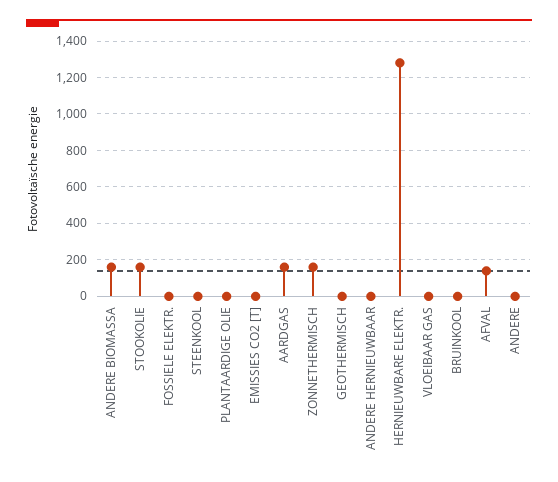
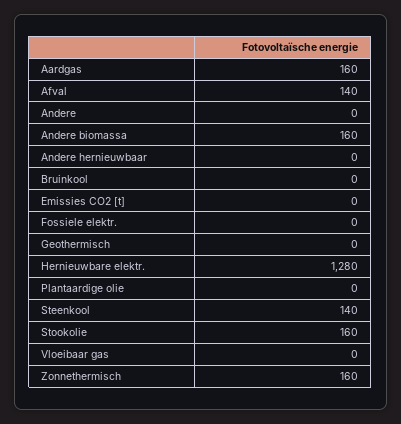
  {
    "ANDERE BIOMASSA": 160,
    "STOOKOLIE": 160,
    "FOSSIELE ELEKTR.": 0,
-   "STEENKOOL": 0,
+   "STEENKOOL": 140,
    "PLANTAARDIGE OLIE": 0,
    "EMISSIES CO2 [T]": 0,
    "AARDGAS": 160,
    "ZONNETHERMISCH": 160,
    "GEOTHERMISCH": 0,
    "ANDERE HERNIEUWBAAR": 0,
    "HERNIEUWBARE ELEKTR.": 1280,
    "VLOEIBAAR GAS": 0,
    "BRUINKOOL": 0,
    "AFVAL": 140,
    "ANDERE": 0
  }

